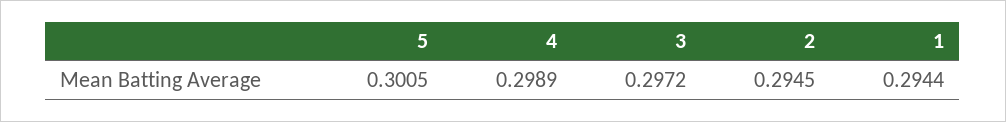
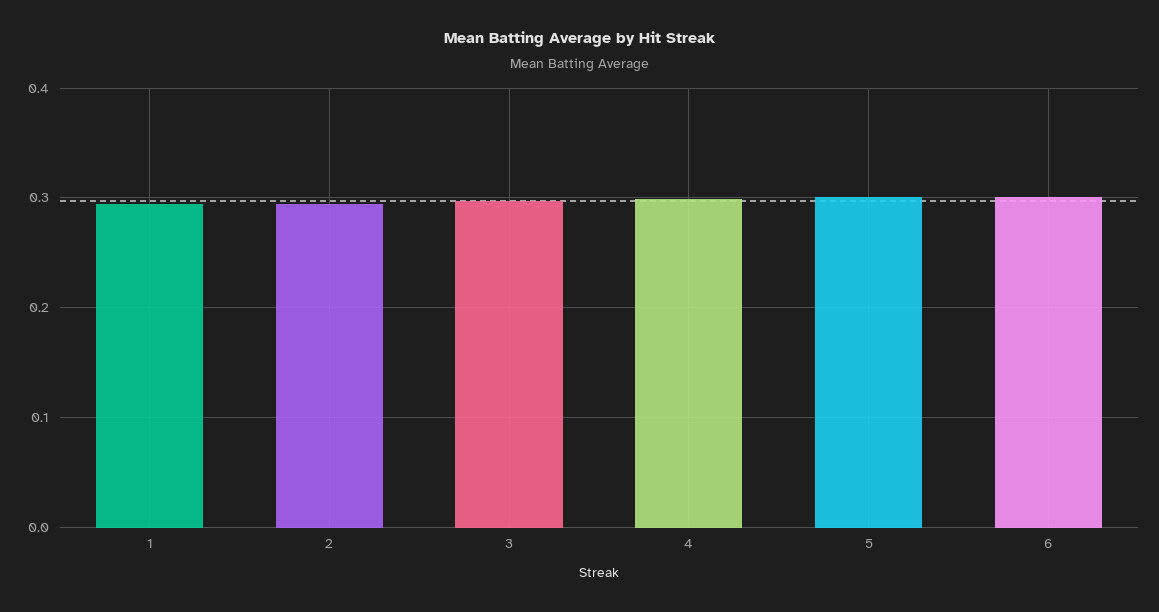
  {
    "5": 0.3005,
    "4": 0.2989,
    "3": 0.2972,
    "2": 0.2945,
-   "1": 0.2944
+   "1": 0.2944,
+   "6": 0.3
  }

